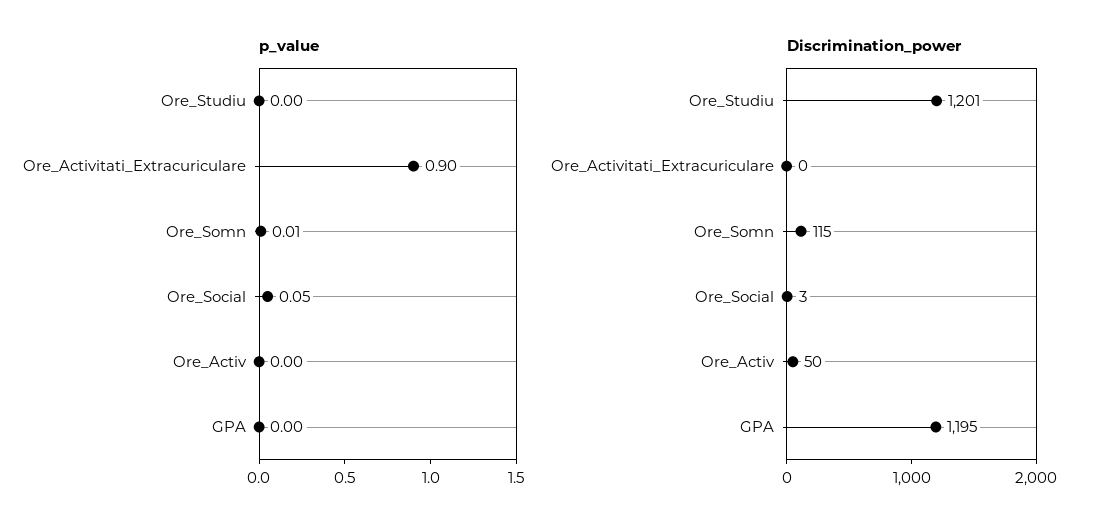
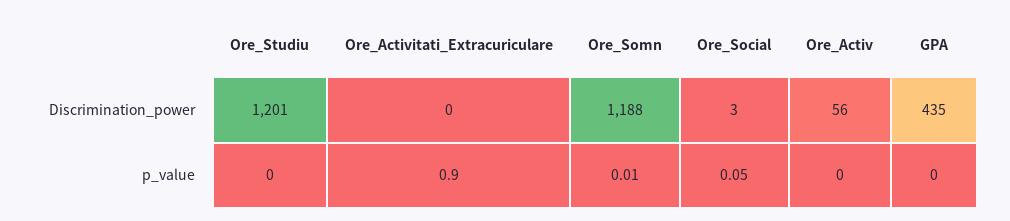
  {
    "p_value": {
      "Ore_Studiu": 0,
      "Ore_Activitati_Extracuriculare": 0.9,
      "Ore_Somn": 0.01,
      "Ore_Social": 0.05,
      "Ore_Activ": 0,
      "GPA": 0
    },
    "Discrimination_power": {
      "Ore_Studiu": 1201,
      "Ore_Activitati_Extracuriculare": 0,
-     "Ore_Somn": 115,
+     "Ore_Somn": 1188,
      "Ore_Social": 3,
-     "Ore_Activ": 50,
+     "Ore_Activ": 56,
-     "GPA": 1195
+     "GPA": 435
    }
  }

